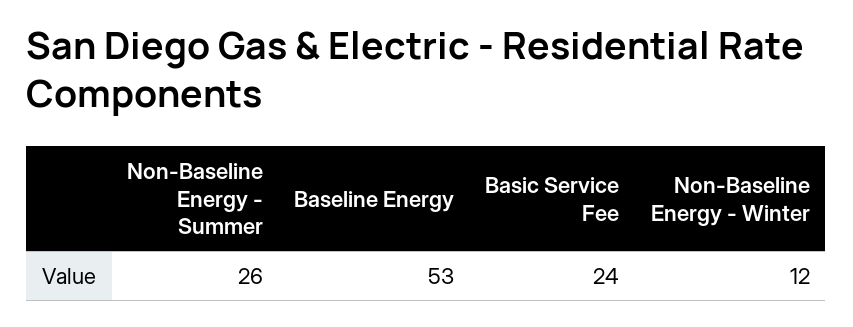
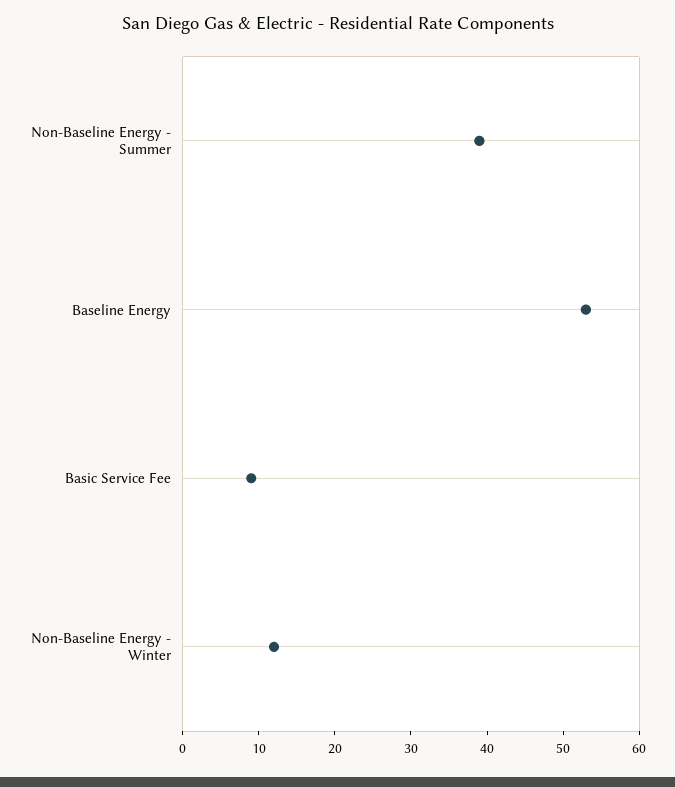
  {
-   "Non-Baseline Energy - Summer": 26,
+   "Non-Baseline Energy - Summer": 40,
    "Baseline Energy": 53,
-   "Basic Service Fee": 24,
+   "Basic Service Fee": 10,
    "Non-Baseline Energy - Winter": 12
  }

